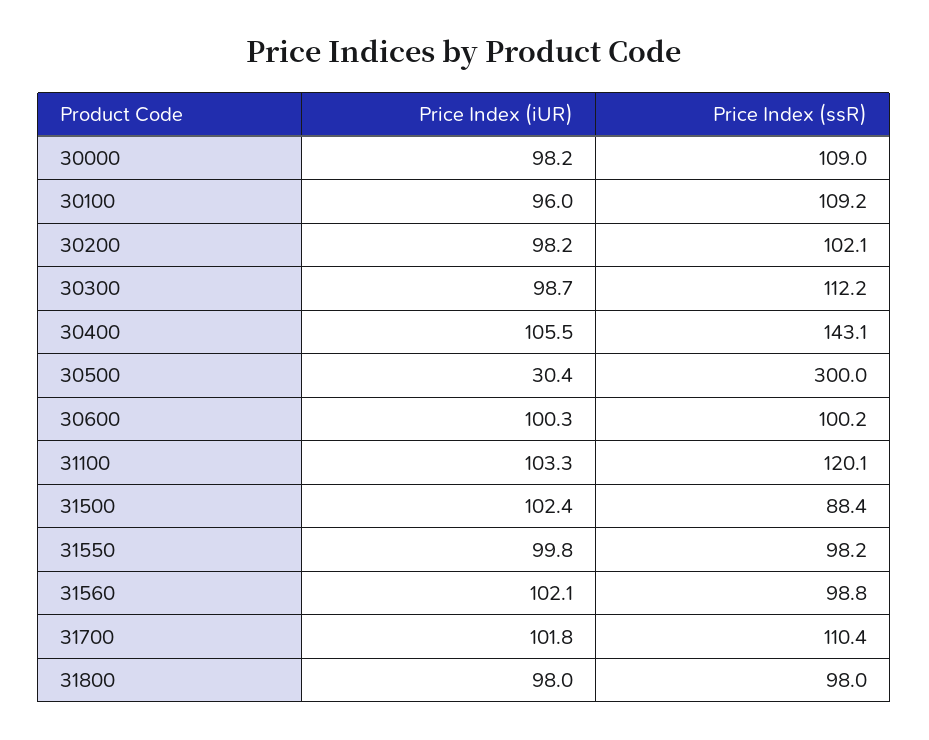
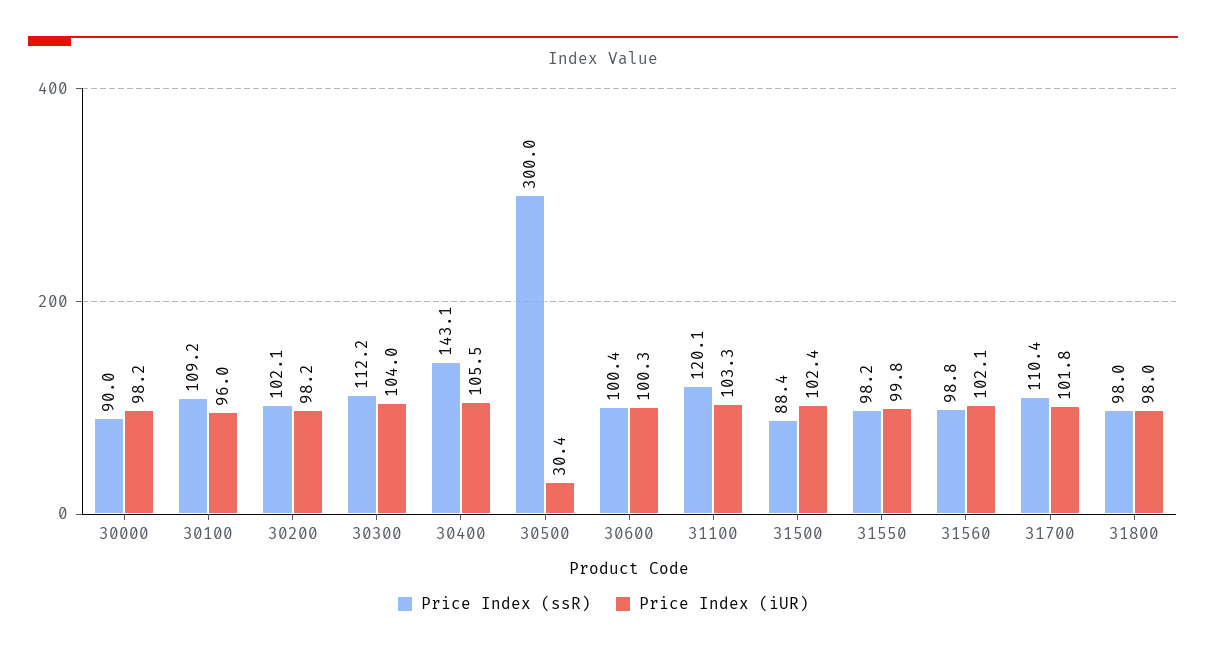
  {
    "Price Index (iUR)": {
      "30000": 98.2,
      "30100": 96,
      "30200": 98.2,
-     "30300": 98.7,
+     "30300": 104,
      "30400": 105.5,
      "30500": 30.4,
      "30600": 100.3,
      "31100": 103.3,
      "31500": 102.4,
      "31550": 99.8,
      "31560": 102.1,
      "31700": 101.8,
      "31800": 98
    },
    "Price Index (ssR)": {
-     "30000": 109,
+     "30000": 90,
      "30100": 109.2,
      "30200": 102.1,
      "30300": 112.2,
      "30400": 143.1,
      "30500": 300,
-     "30600": 100.2,
+     "30600": 100.4,
      "31100": 120.1,
      "31500": 88.4,
      "31550": 98.2,
      "31560": 98.8,
      "31700": 110.4,
      "31800": 98
    }
  }

